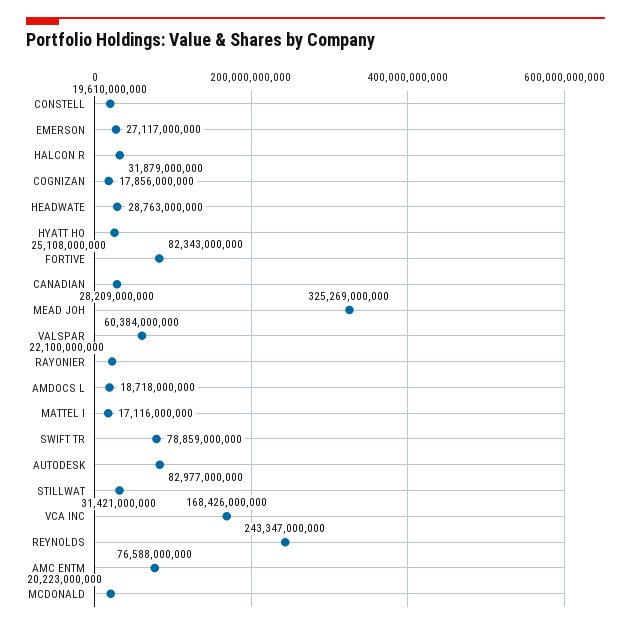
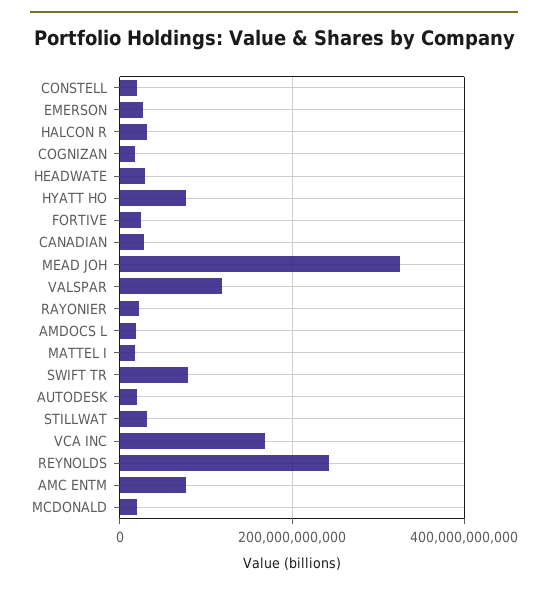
  {
    "CONSTELL": 19610000000,
    "EMERSON": 27117000000,
    "HALCON R": 31879000000,
    "COGNIZAN": 17856000000,
    "HEADWATE": 28763000000,
-   "HYATT HO": 25108000000,
+   "HYATT HO": 80000000000,
-   "FORTIVE": 82343000000,
+   "FORTIVE": 20000000000,
    "CANADIAN": 28209000000,
    "MEAD JOH": 325269000000,
-   "VALSPAR": 60384000000,
+   "VALSPAR": 120000000000,
    "RAYONIER": 22100000000,
    "AMDOCS L": 18718000000,
    "MATTEL I": 17116000000,
    "SWIFT TR": 78859000000,
-   "AUTODESK": 82977000000,
+   "AUTODESK": 20000000000,
    "STILLWAT": 31421000000,
    "VCA INC": 168426000000,
    "REYNOLDS": 243347000000,
    "AMC ENTM": 76588000000,
    "MCDONALD": 20223000000
  }

